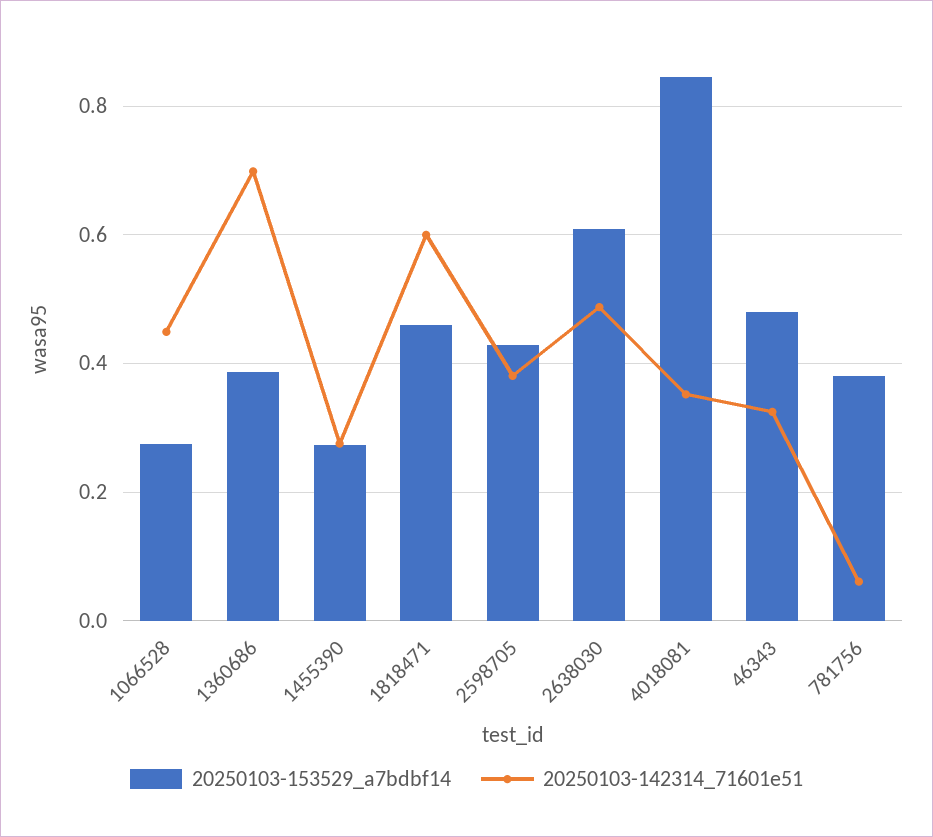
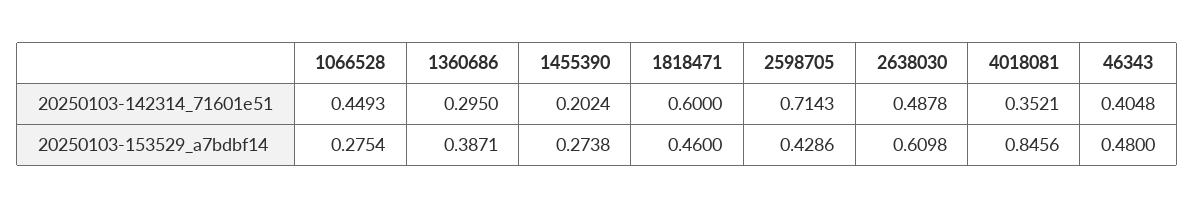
  {
    "20250103-153529_a7bdbf14": {
      "1066528": 0.2754,
      "1360686": 0.3871,
      "1455390": 0.2738,
      "1818471": 0.46,
      "2598705": 0.4286,
      "2638030": 0.6098,
      "4018081": 0.8456,
-     "46343": 0.48,
+     "46343": 0.48
-     "781756": 0.38
    },
    "20250103-142314_71601e51": {
      "1066528": 0.4493,
-     "1360686": 0.7,
+     "1360686": 0.295,
-     "1455390": 0.28,
+     "1455390": 0.2024,
      "1818471": 0.6,
-     "2598705": 0.38,
+     "2598705": 0.7143,
      "2638030": 0.4878,
      "4018081": 0.3521,
-     "46343": 0.32,
+     "46343": 0.4048
-     "781756": 0.06
    }
  }

